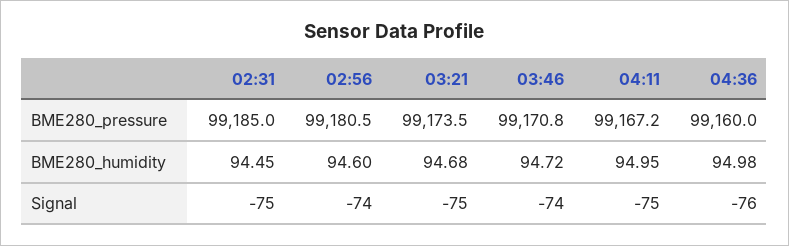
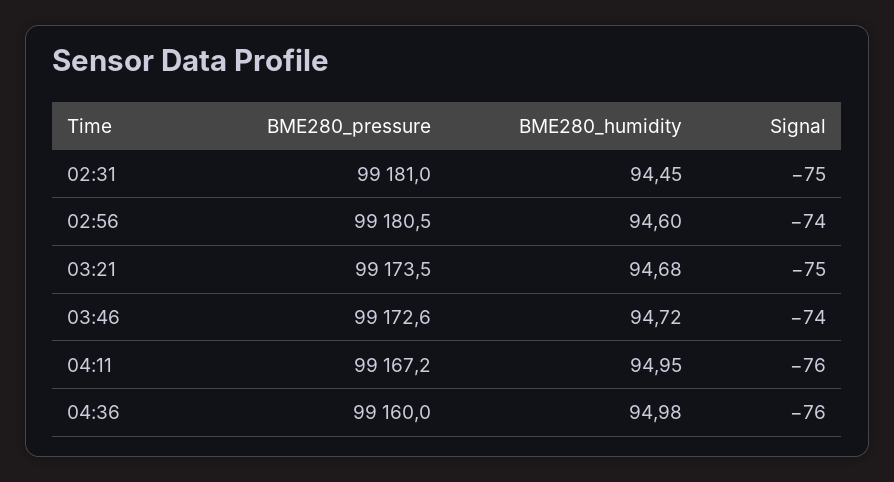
  {
    "02:31": {
-     "BME280_pressure": 99185,
+     "BME280_pressure": 99181,
      "BME280_humidity": 94.45,
      "Signal": -75
    },
    "02:56": {
      "BME280_pressure": 99180.5,
      "BME280_humidity": 94.6,
      "Signal": -74
    },
    "03:21": {
      "BME280_pressure": 99173.5,
      "BME280_humidity": 94.68,
      "Signal": -75
    },
    "03:46": {
-     "BME280_pressure": 99170.8,
+     "BME280_pressure": 99172.6,
      "BME280_humidity": 94.72,
      "Signal": -74
    },
    "04:11": {
      "BME280_pressure": 99167.2,
      "BME280_humidity": 94.95,
-     "Signal": -75
+     "Signal": -76
    },
    "04:36": {
      "BME280_pressure": 99160,
      "BME280_humidity": 94.98,
      "Signal": -76
    }
  }

